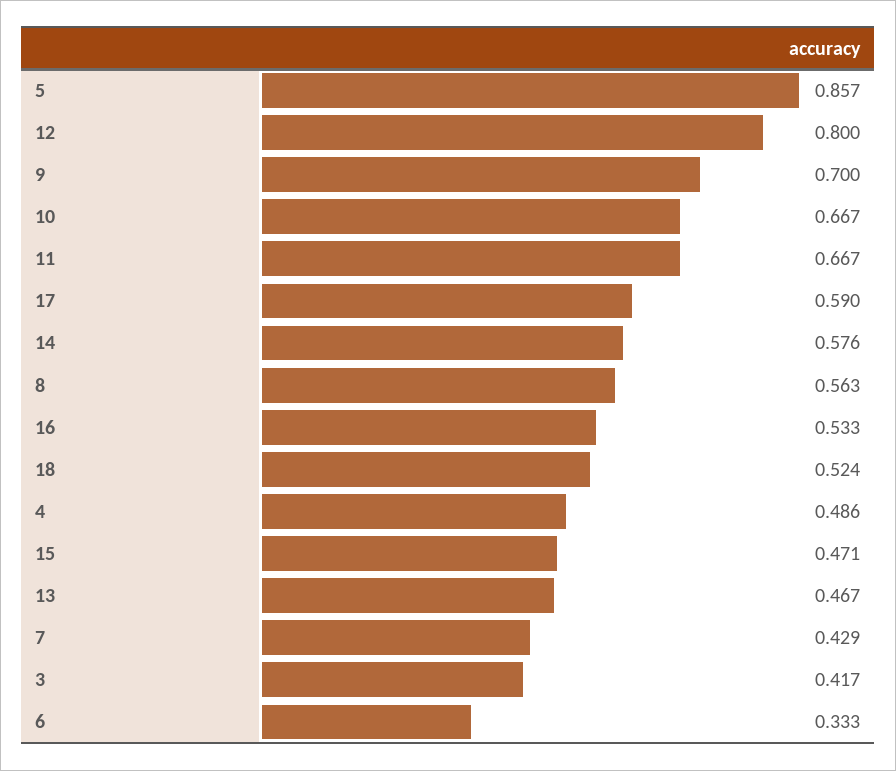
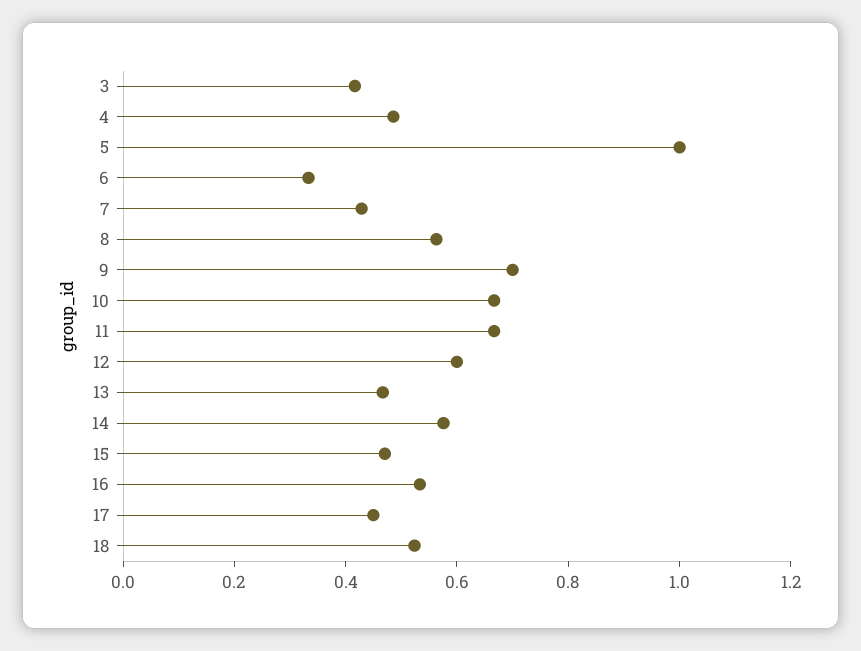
  {
-   "5": 0.857,
+   "5": 1,
-   "12": 0.8,
+   "12": 0.6,
    "9": 0.7,
    "10": 0.667,
    "11": 0.667,
-   "17": 0.59,
+   "17": 0.45,
    "14": 0.576,
    "8": 0.563,
    "16": 0.533,
    "18": 0.524,
    "4": 0.486,
    "15": 0.471,
    "13": 0.467,
    "7": 0.429,
    "3": 0.417,
    "6": 0.333
  }

